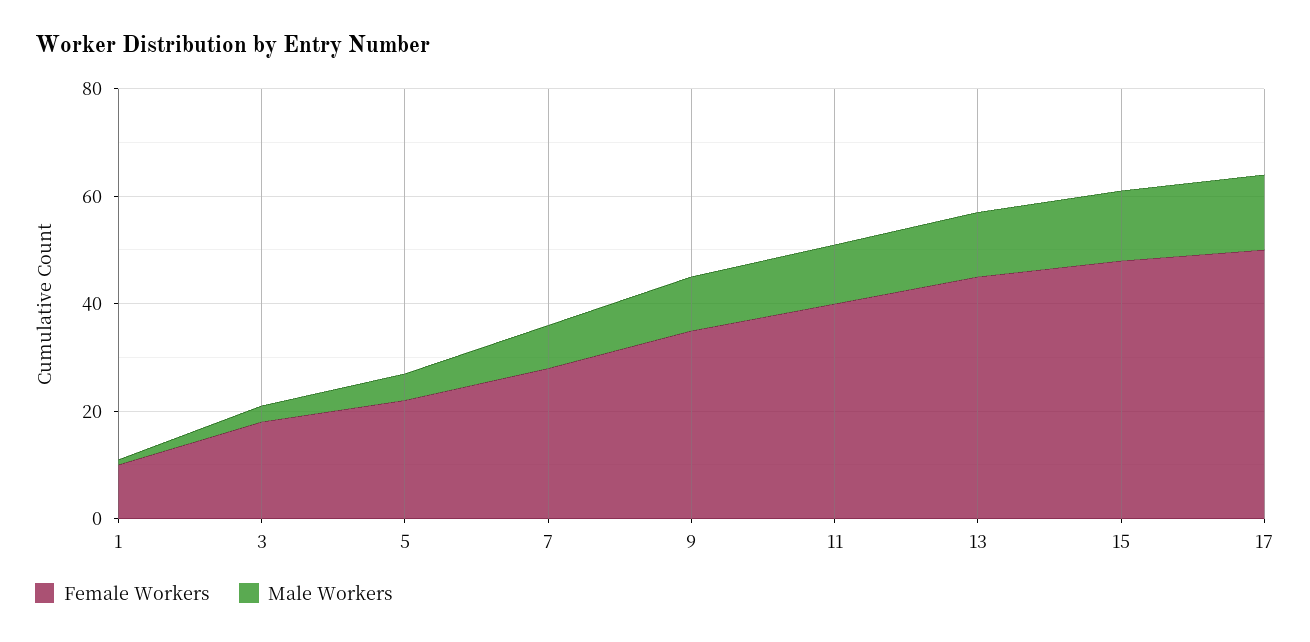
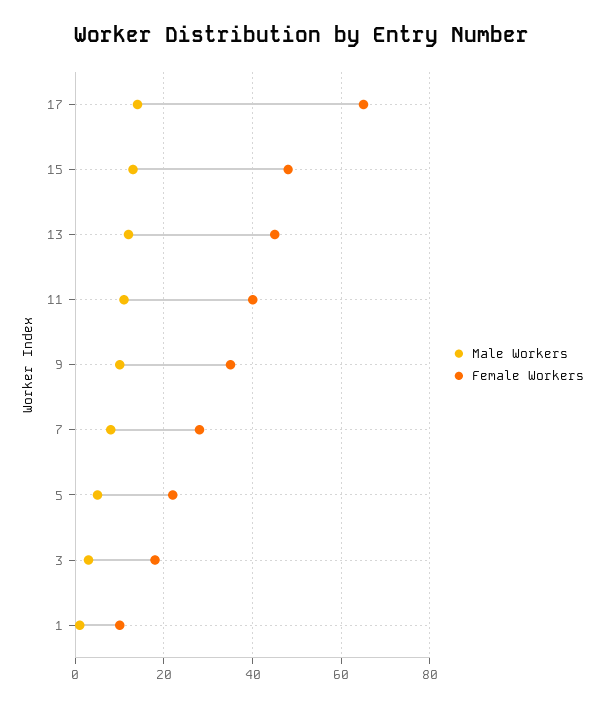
  {
    "Female Workers": {
      "1": 10,
      "3": 20,
      "5": 20,
      "7": 30,
      "9": 35,
      "11": 40,
      "13": 45,
      "15": 50,
-     "17": 50
+     "17": 65
    },
    "Male Workers": {
      "1": 0,
      "3": 5,
      "5": 5,
      "7": 10,
      "9": 10,
      "11": 10,
      "13": 10,
      "15": 15,
      "17": 15
    }
  }

